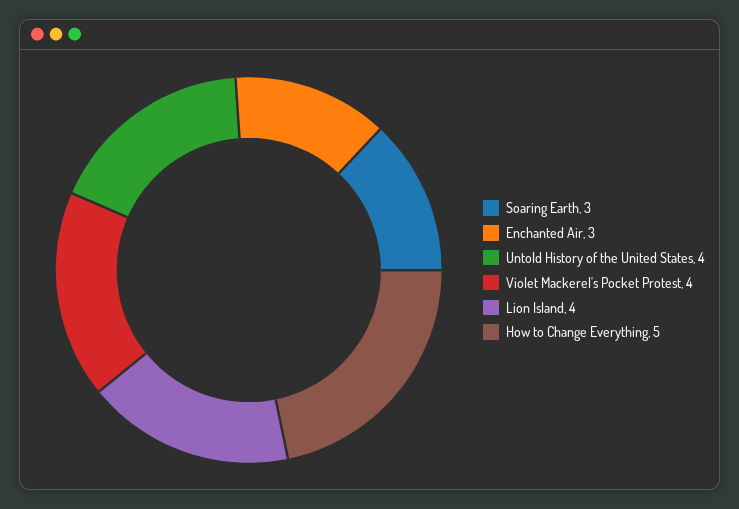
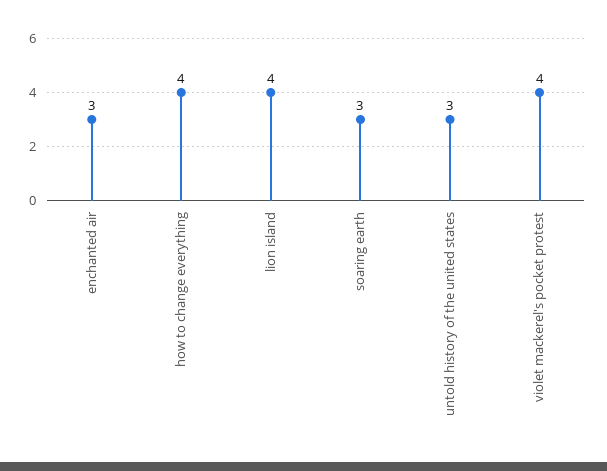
  {
    "Soaring Earth": 3,
    "Enchanted Air": 3,
-   "Untold History of the United States": 4,
+   "Untold History of the United States": 3,
    "Violet Mackerel's Pocket Protest": 4,
    "Lion Island": 4,
-   "How to Change Everything": 5
+   "How to Change Everything": 4
  }

